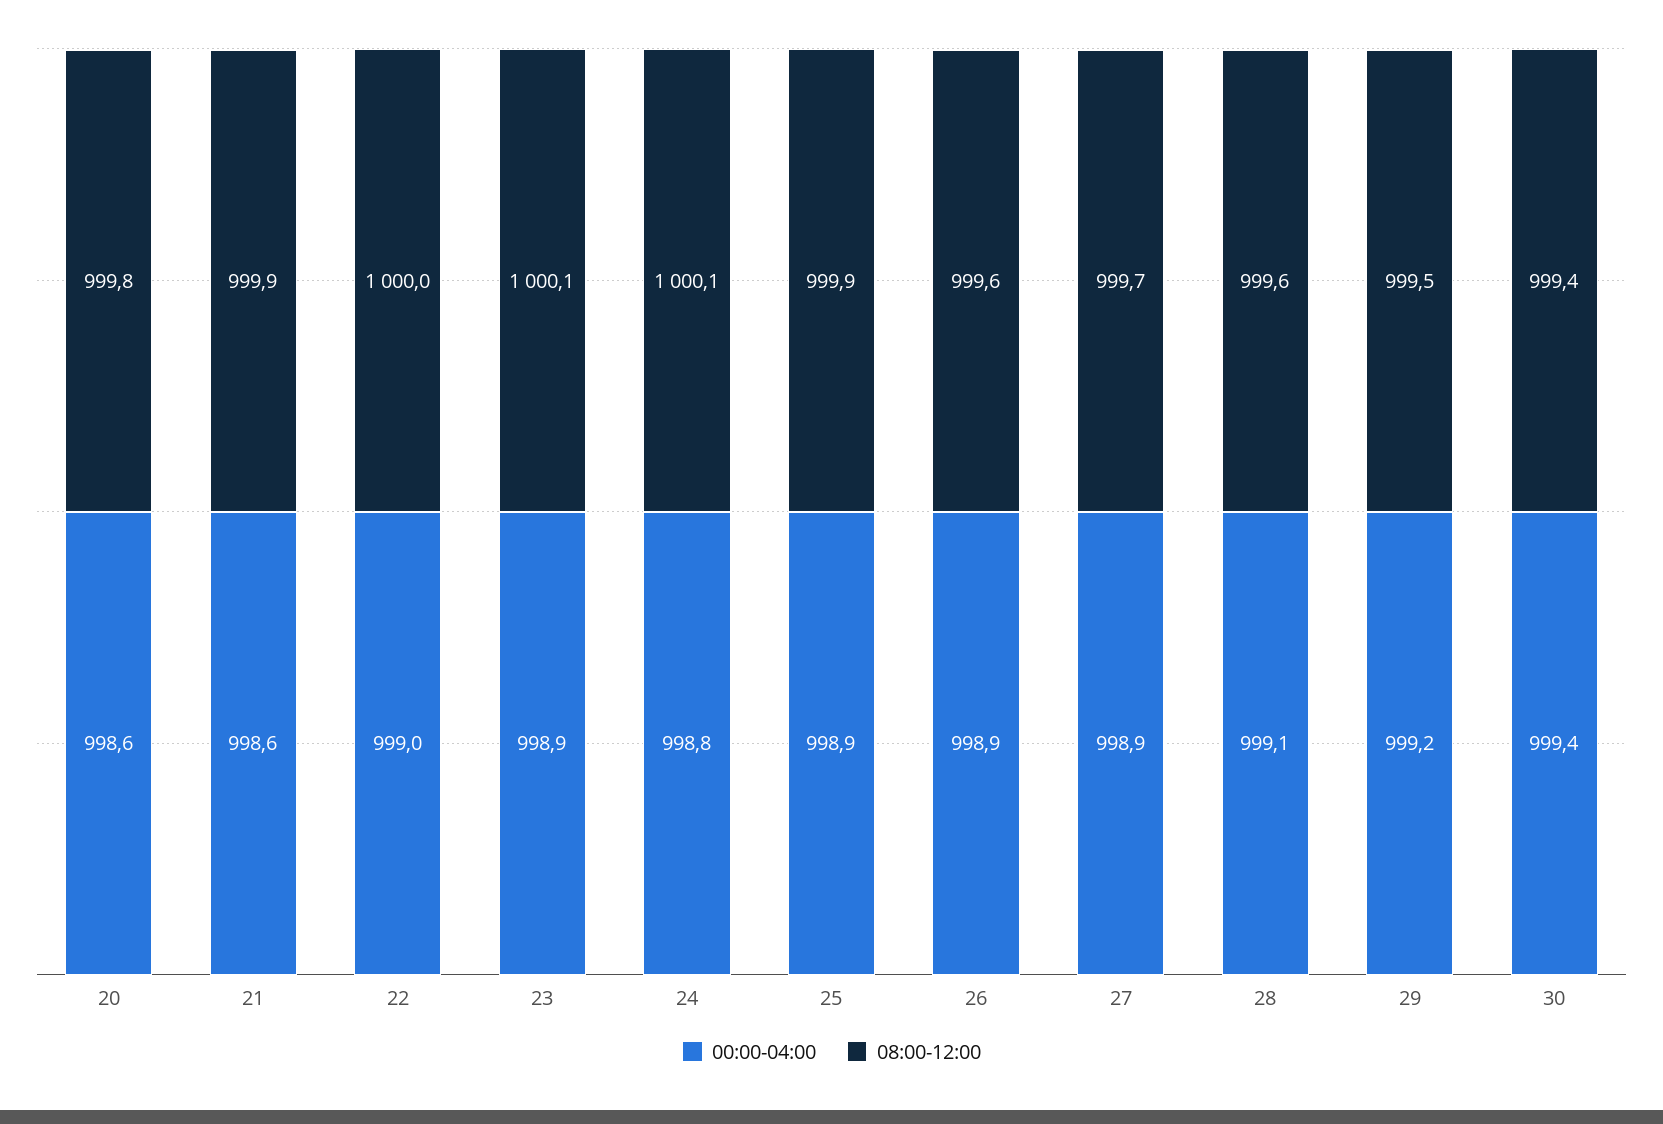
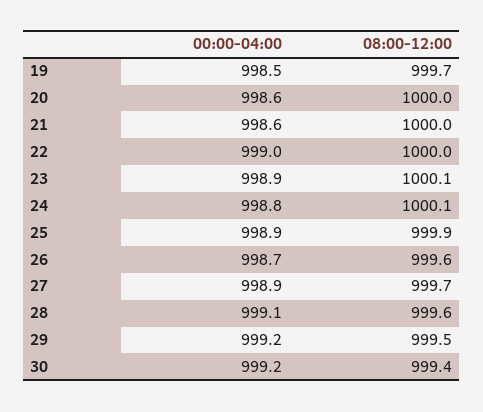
  {
    "00:00-04:00": {
      "20": 998.6,
      "21": 998.6,
      "22": 999,
      "23": 998.9,
      "24": 998.8,
      "25": 998.9,
-     "26": 998.9,
+     "26": 998.7,
      "27": 998.9,
      "28": 999.1,
      "29": 999.2,
-     "30": 999.4
+     "30": 999.2,
+     "19": 998.5
    },
    "08:00-12:00": {
-     "20": 999.8,
+     "20": 1000,
-     "21": 999.9,
+     "21": 1000,
      "22": 1000,
      "23": 1000.1,
      "24": 1000.1,
      "25": 999.9,
      "26": 999.6,
      "27": 999.7,
      "28": 999.6,
      "29": 999.5,
-     "30": 999.4
+     "30": 999.4,
+     "19": 999.7
    }
  }

